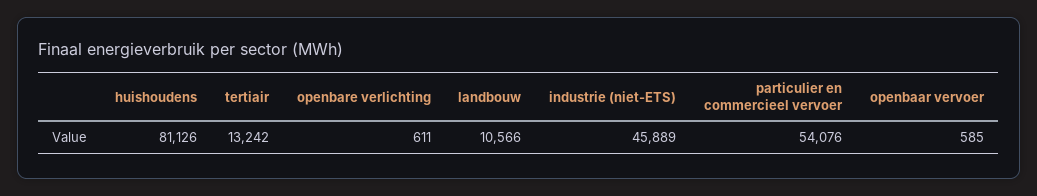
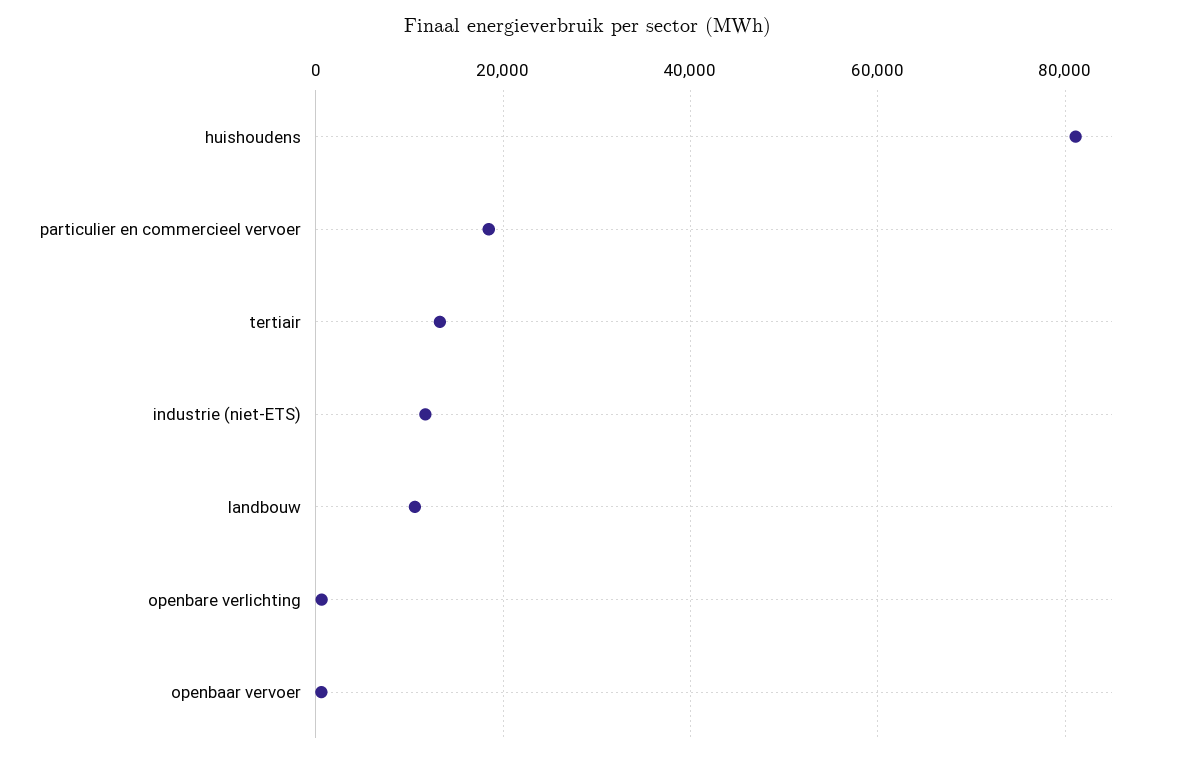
  {
    "huishoudens": 81126,
    "tertiair": 13242,
    "openbare verlichting": 611,
    "landbouw": 10566,
-   "industrie (niet-ETS)": 45889,
+   "industrie (niet-ETS)": 12000,
-   "particulier en commercieel vervoer": 54076,
+   "particulier en commercieel vervoer": 18000,
    "openbaar vervoer": 585
  }

